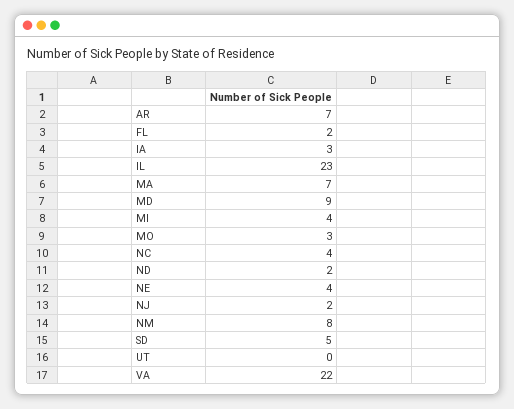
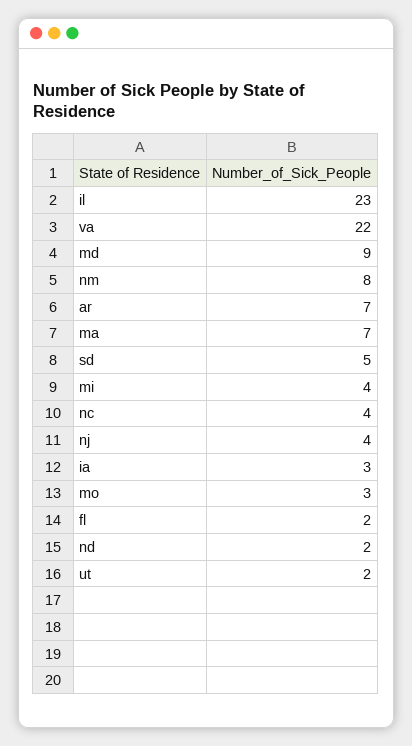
  {
    "AR": 7,
    "FL": 2,
    "IA": 3,
    "IL": 23,
    "MA": 7,
    "MD": 9,
    "MI": 4,
    "MO": 3,
    "NC": 4,
    "ND": 2,
-   "NE": 4,
-   "NJ": 2,
+   "NJ": 4,
    "NM": 8,
    "SD": 5,
-   "UT": 0,
+   "UT": 2,
    "VA": 22
  }

